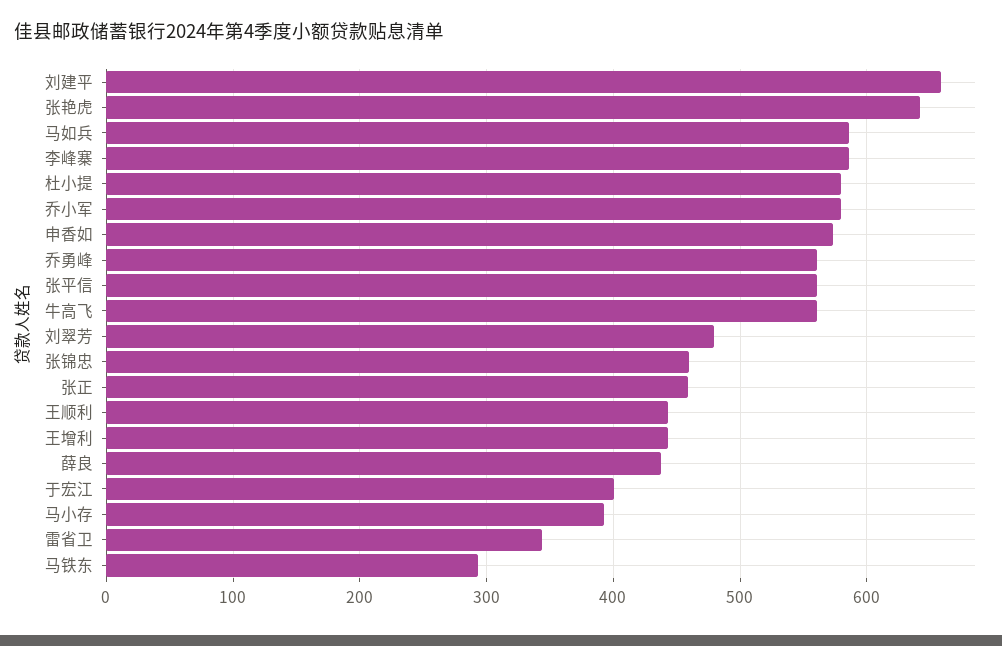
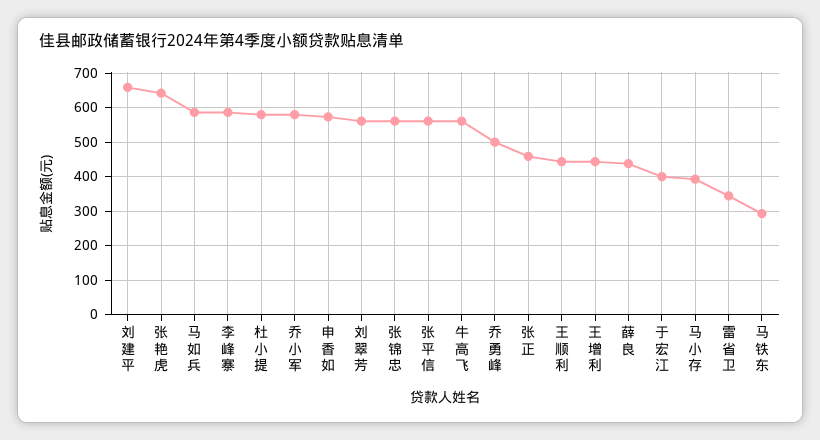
  {
    "刘建平": 660,
    "张艳虎": 640,
    "马如兵": 590,
    "李峰寨": 590,
    "杜小提": 580,
    "乔小军": 580,
    "申香如": 570,
-   "乔勇峰": 560,
+   "乔勇峰": 500,
    "张平信": 560,
    "牛高飞": 560,
-   "刘翠芳": 480,
+   "刘翠芳": 560,
-   "张锦忠": 460,
+   "张锦忠": 560,
    "张正": 460,
    "王顺利": 440,
    "王增利": 440,
    "薛良": 440,
    "于宏江": 400,
    "马小存": 390,
    "雷省卫": 340,
    "马铁东": 290
  }

